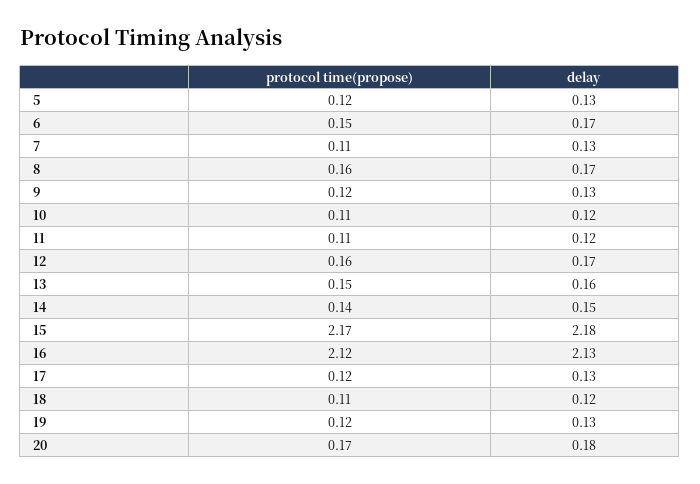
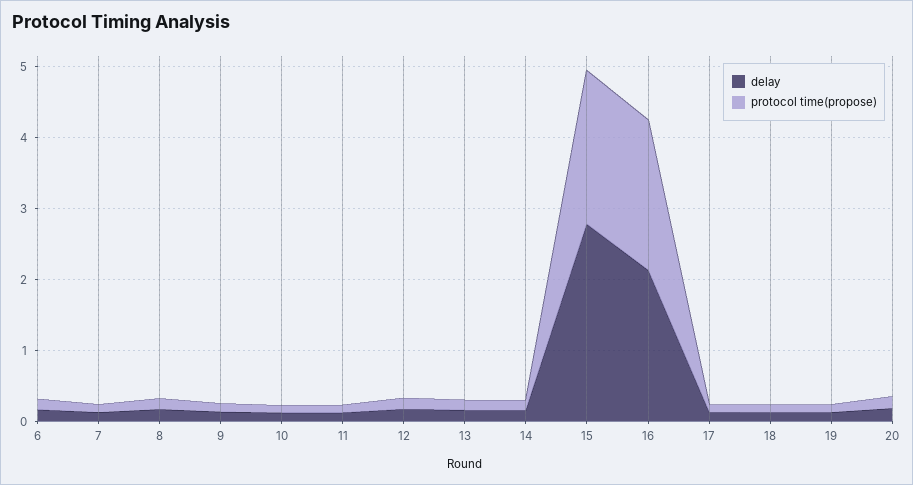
  {
    "protocol time(propose)": {
-     "5": 0.12,
      "6": 0.15,
      "7": 0.11,
      "8": 0.16,
      "9": 0.12,
      "10": 0.11,
      "11": 0.11,
      "12": 0.16,
      "13": 0.15,
      "14": 0.14,
      "15": 2.17,
      "16": 2.12,
      "17": 0.12,
      "18": 0.11,
      "19": 0.12,
      "20": 0.17
    },
    "delay": {
-     "5": 0.13,
      "6": 0.17,
      "7": 0.13,
      "8": 0.17,
      "9": 0.13,
      "10": 0.12,
      "11": 0.12,
      "12": 0.17,
      "13": 0.16,
      "14": 0.15,
-     "15": 2.18,
+     "15": 2.8,
      "16": 2.13,
      "17": 0.13,
      "18": 0.12,
      "19": 0.13,
      "20": 0.18
    }
  }

